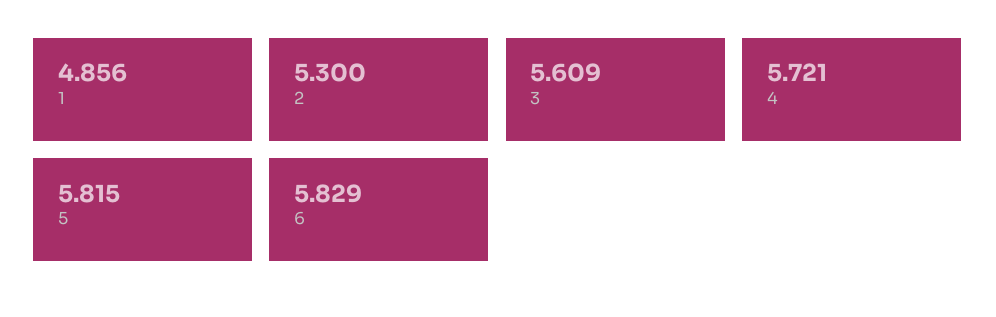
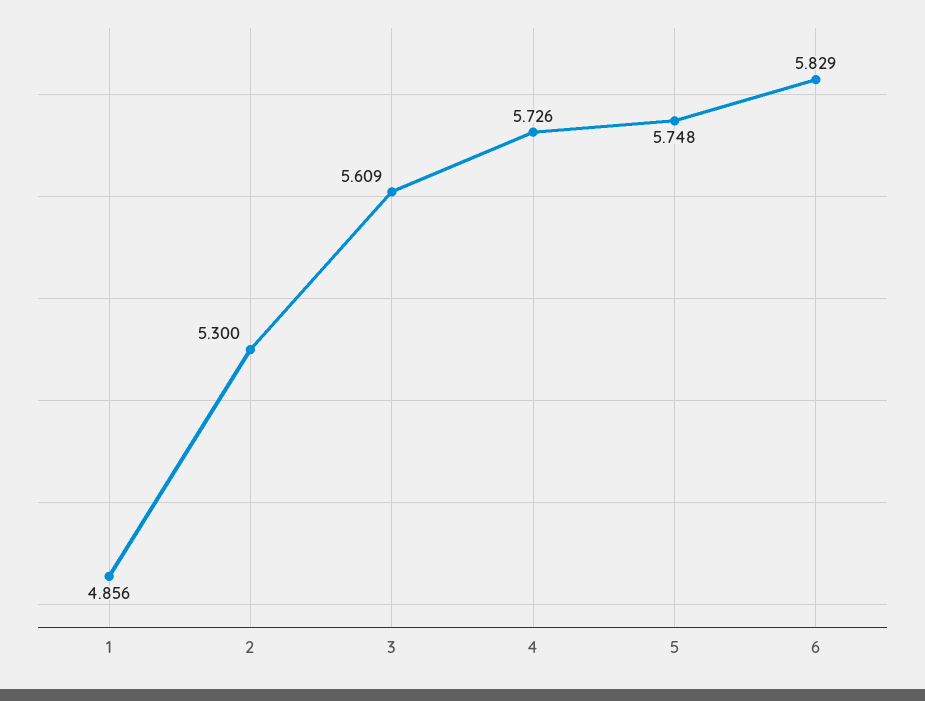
  {
    "1": 4.856,
    "2": 5.3,
    "3": 5.609,
-   "4": 5.721,
+   "4": 5.726,
-   "5": 5.815,
+   "5": 5.748,
    "6": 5.829
  }

